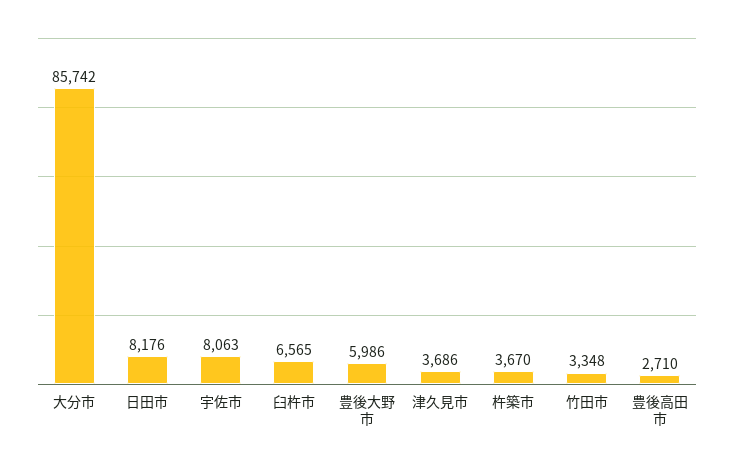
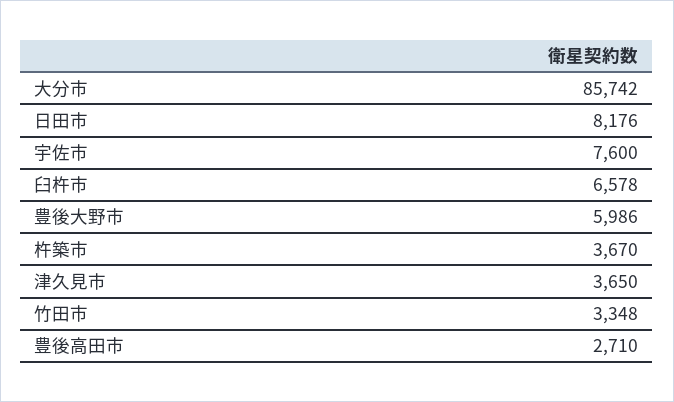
  {
    "大分市": 85742,
    "日田市": 8176,
-   "宇佐市": 8063,
+   "宇佐市": 7600,
-   "臼杵市": 6565,
+   "臼杵市": 6578,
    "豊後大野市": 5986,
-   "津久見市": 3686,
+   "津久見市": 3650,
    "杵築市": 3670,
    "竹田市": 3348,
    "豊後高田市": 2710
  }

